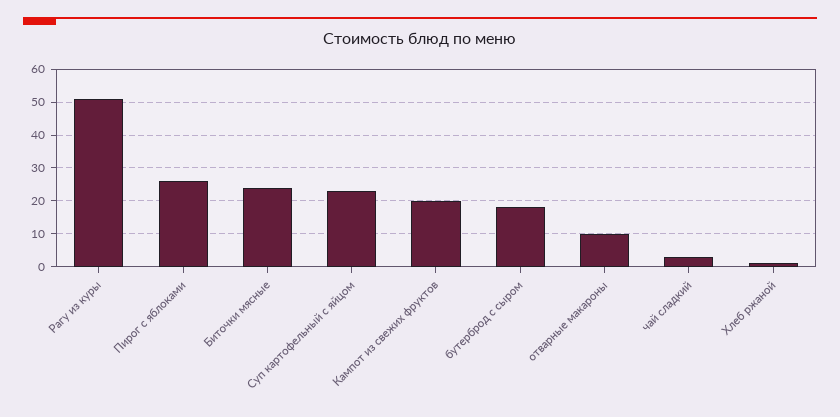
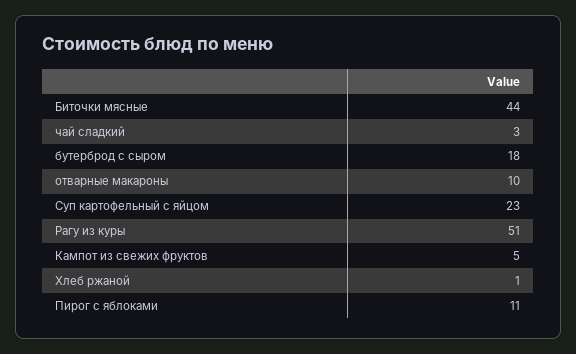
  {
    "Рагу из куры": 51,
-   "Пирог с яблоками": 25,
+   "Пирог с яблоками": 11,
-   "Биточки мясные": 25,
+   "Биточки мясные": 44,
    "Суп картофельный с яйцом": 23,
-   "Кампот из свежих фруктов": 20,
+   "Кампот из свежих фруктов": 5,
    "бутерброд с сыром": 18,
    "отварные макароны": 10,
    "чай сладкий": 3,
    "Хлеб ржаной": 1
  }

